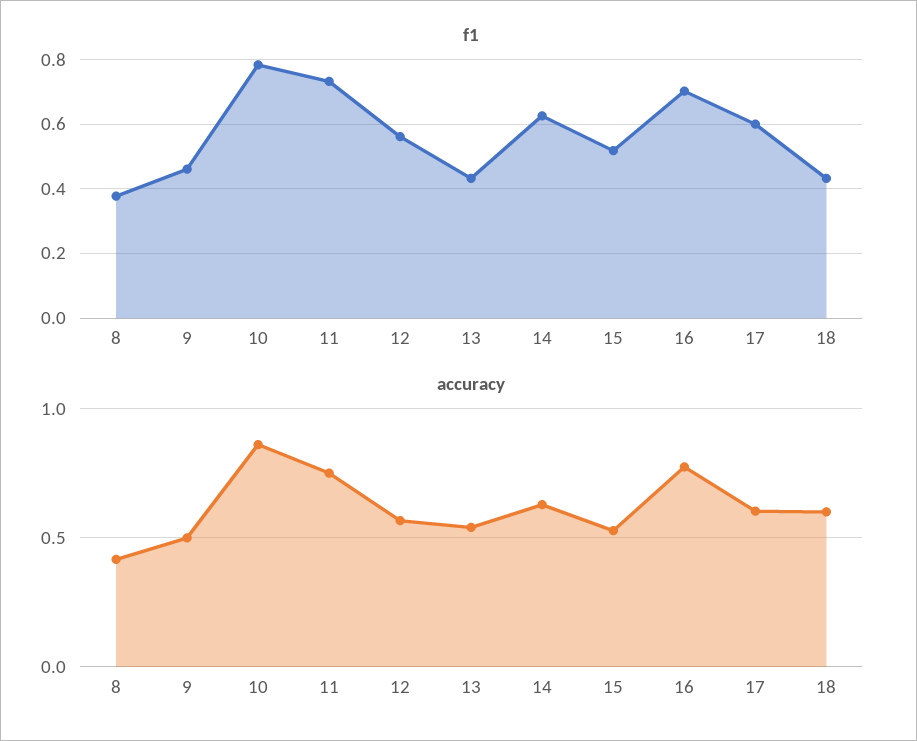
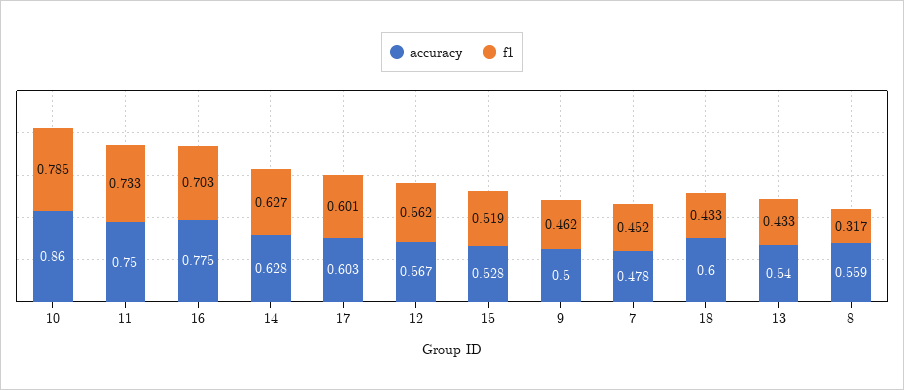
  {
    "f1": {
-     "8": 0.38,
+     "8": 0.317,
      "9": 0.462,
      "10": 0.785,
      "11": 0.733,
      "12": 0.562,
      "13": 0.433,
      "14": 0.627,
      "15": 0.519,
      "16": 0.703,
      "17": 0.601,
-     "18": 0.433
+     "18": 0.433,
+     "7": 0.452
    },
    "accuracy": {
-     "8": 0.4,
+     "8": 0.559,
      "9": 0.5,
      "10": 0.86,
      "11": 0.75,
      "12": 0.567,
      "13": 0.54,
      "14": 0.628,
      "15": 0.528,
      "16": 0.775,
      "17": 0.603,
-     "18": 0.6
+     "18": 0.6,
+     "7": 0.478
    }
  }

